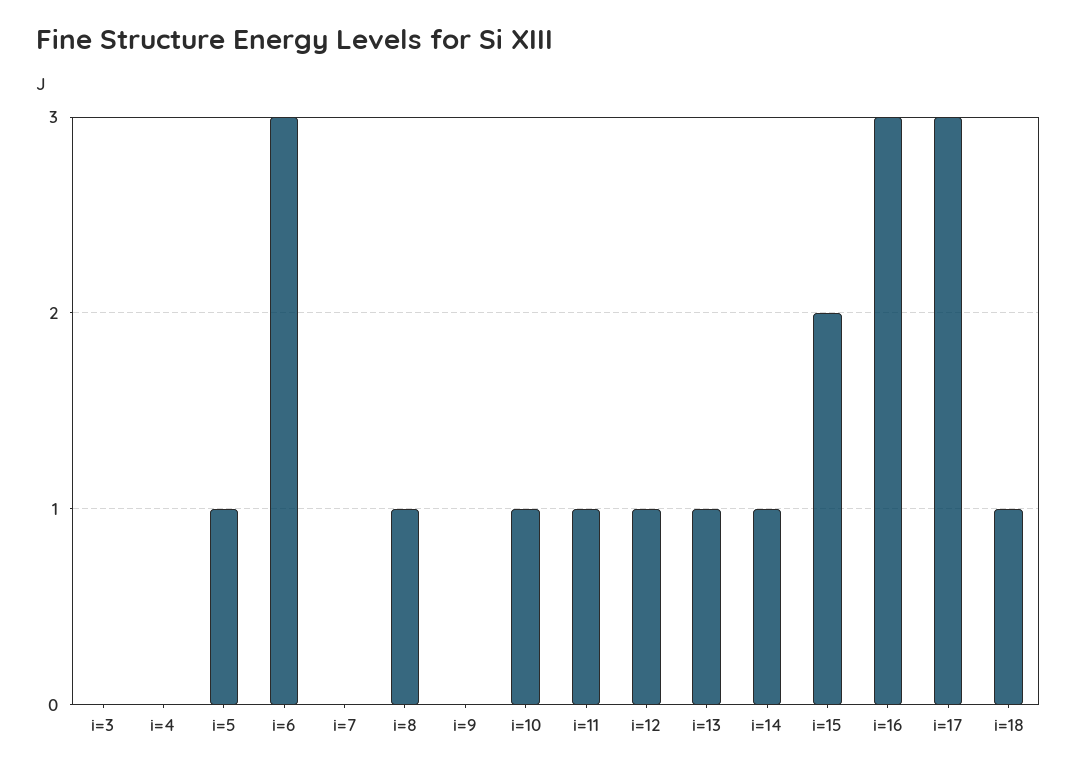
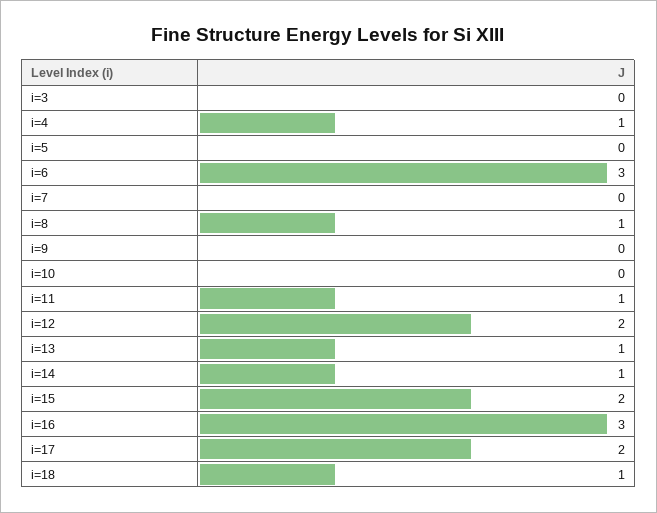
  {
    "i=3": 0,
-   "i=4": 0,
+   "i=4": 1,
-   "i=5": 1,
+   "i=5": 0,
    "i=6": 3,
    "i=7": 0,
    "i=8": 1,
    "i=9": 0,
-   "i=10": 1,
+   "i=10": 0,
    "i=11": 1,
-   "i=12": 1,
+   "i=12": 2,
    "i=13": 1,
    "i=14": 1,
    "i=15": 2,
    "i=16": 3,
-   "i=17": 3,
+   "i=17": 2,
    "i=18": 1
  }

